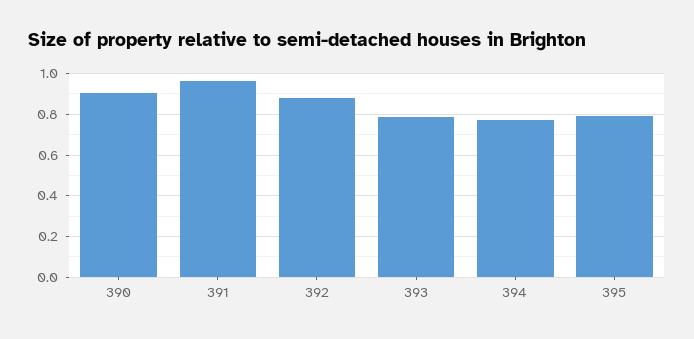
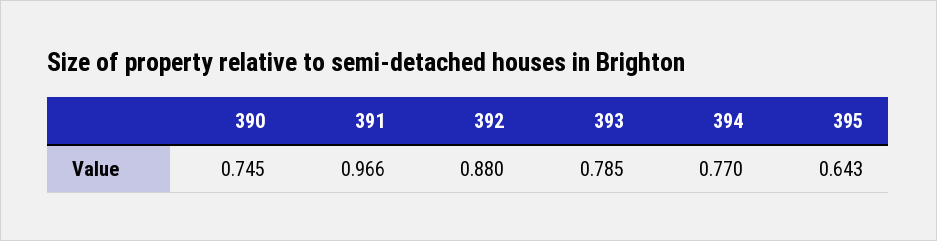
  {
-   "390": 0.9,
+   "390": 0.745,
    "391": 0.966,
    "392": 0.88,
    "393": 0.785,
    "394": 0.77,
-   "395": 0.8
+   "395": 0.643
  }

